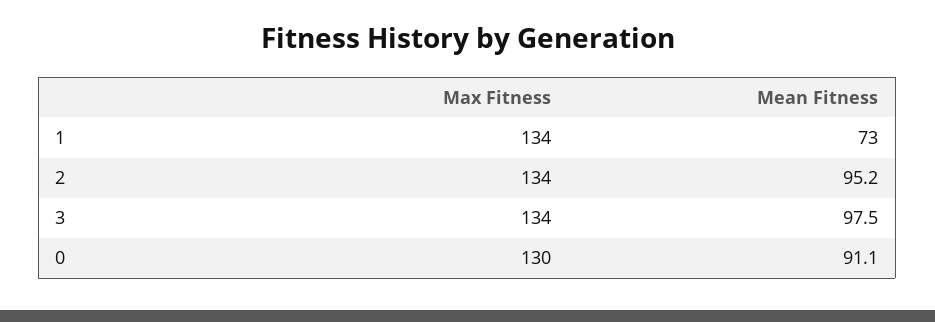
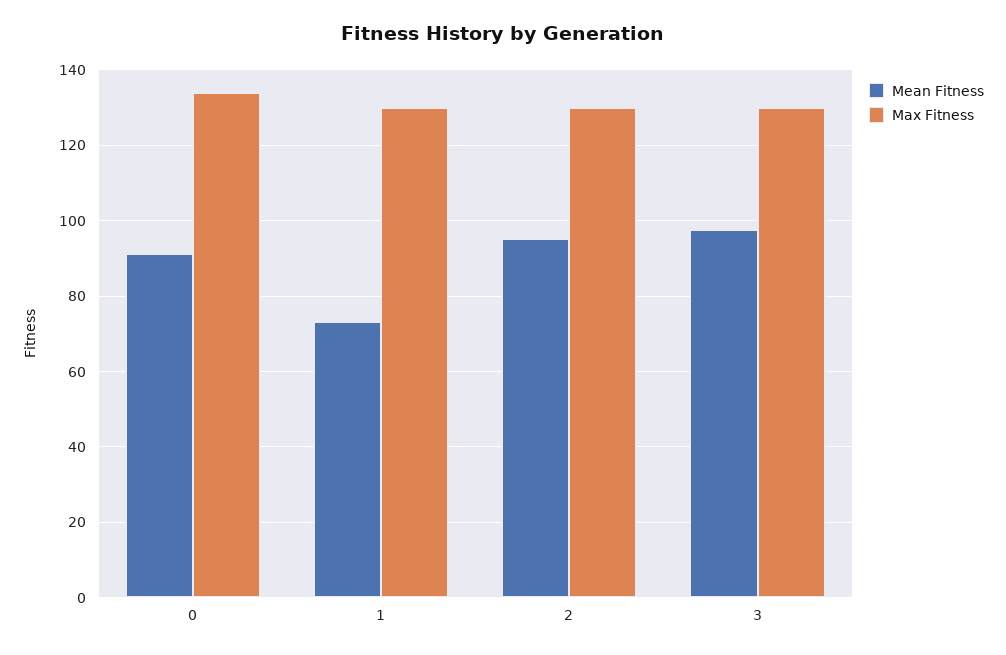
  {
    "Max Fitness": {
-     "1": 134,
+     "1": 130,
-     "2": 134,
+     "2": 130,
-     "3": 134,
+     "3": 130,
-     "0": 130
+     "0": 134
    },
    "Mean Fitness": {
      "1": 73,
      "2": 95.2,
      "3": 97.5,
      "0": 91.1
    }
  }

